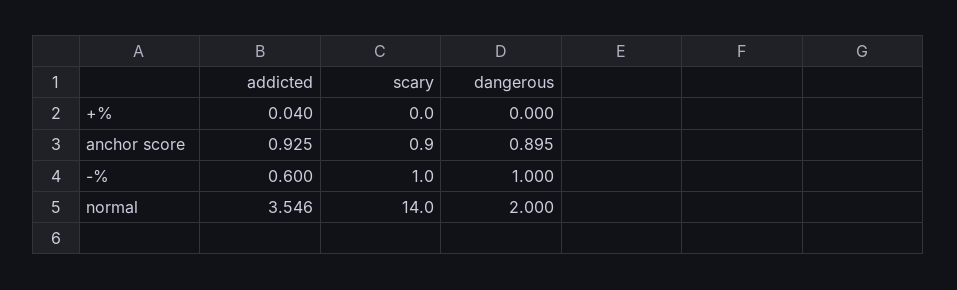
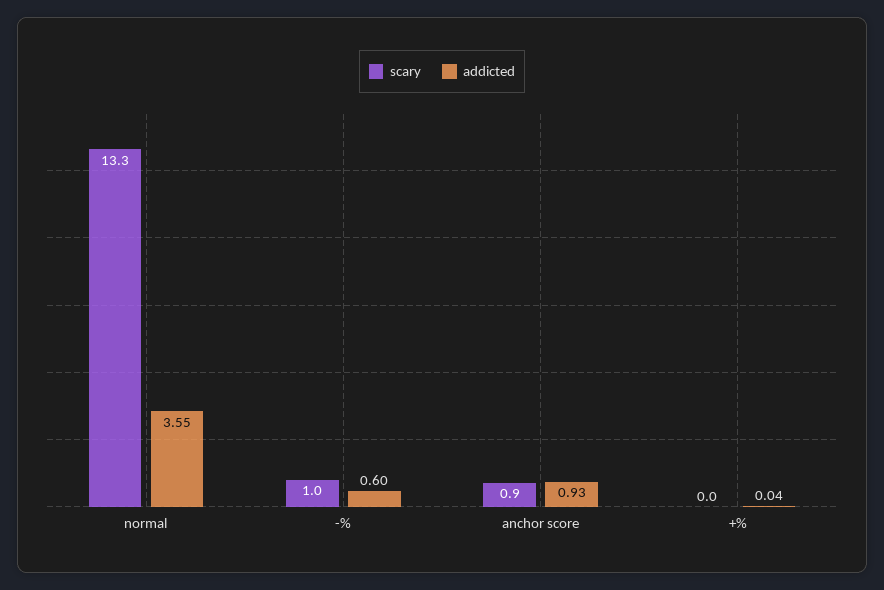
  {
    "addicted": {
      "+%": 0.04,
      "anchor score": 0.925,
      "-%": 0.6,
      "normal": 3.546
    },
    "scary": {
      "+%": 0,
      "anchor score": 0.9,
      "-%": 1,
-     "normal": 14
+     "normal": 13.3
-   },
+   }
-   "dangerous": {
-     "+%": 0,
-     "anchor score": 0.895,
-     "-%": 1,
-     "normal": 2
-   }
  }

